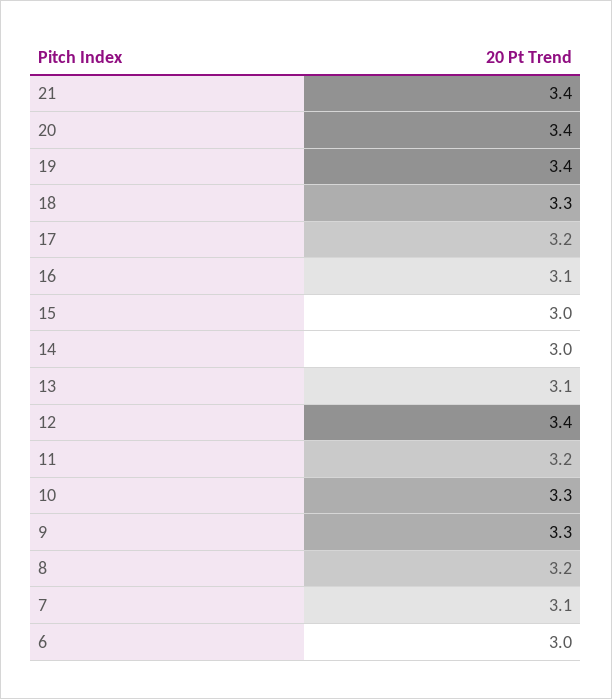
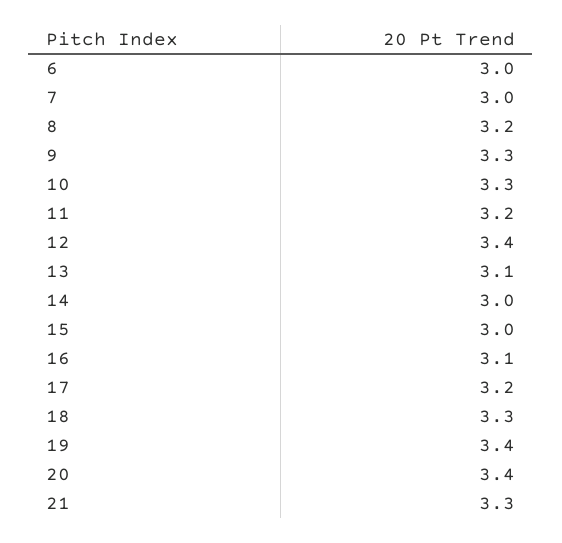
  {
-   "21": 3.4,
+   "21": 3.3,
    "20": 3.4,
    "19": 3.4,
    "18": 3.3,
    "17": 3.2,
    "16": 3.1,
    "15": 3,
    "14": 3,
    "13": 3.1,
    "12": 3.4,
    "11": 3.2,
    "10": 3.3,
    "9": 3.3,
    "8": 3.2,
-   "7": 3.1,
+   "7": 3,
    "6": 3
  }

